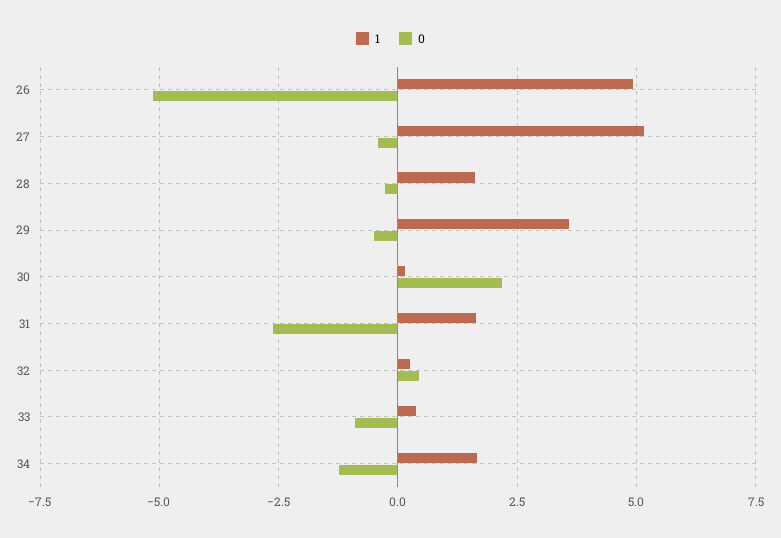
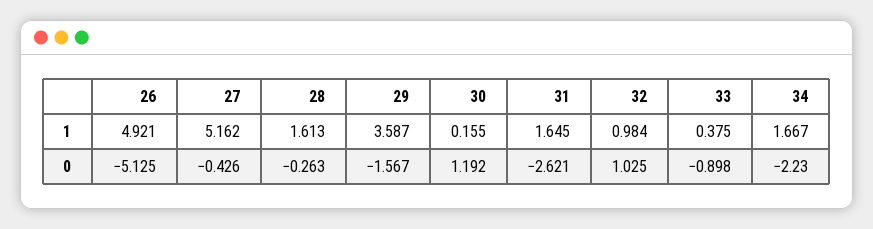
  {
    "1": {
      "26": 4.921,
      "27": 5.162,
      "28": 1.613,
      "29": 3.587,
      "30": 0.155,
      "31": 1.645,
-     "32": 0.25,
+     "32": 0.984,
      "33": 0.375,
      "34": 1.667
    },
    "0": {
      "26": -5.125,
      "27": -0.426,
      "28": -0.263,
-     "29": -0.5,
+     "29": -1.567,
-     "30": 2.25,
+     "30": 1.192,
      "31": -2.621,
-     "32": 0.5,
+     "32": 1.025,
      "33": -0.898,
-     "34": -1.25
+     "34": -2.23
    }
  }

